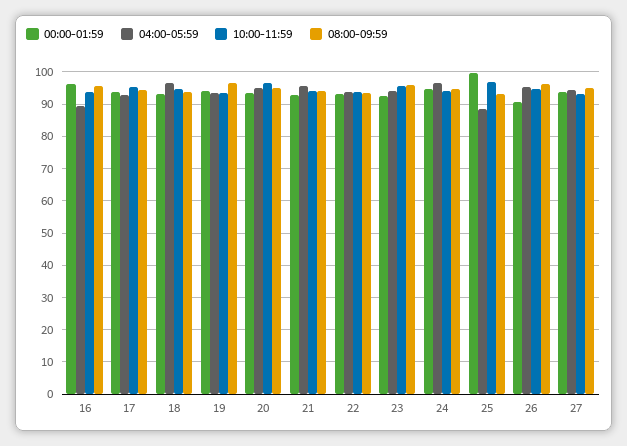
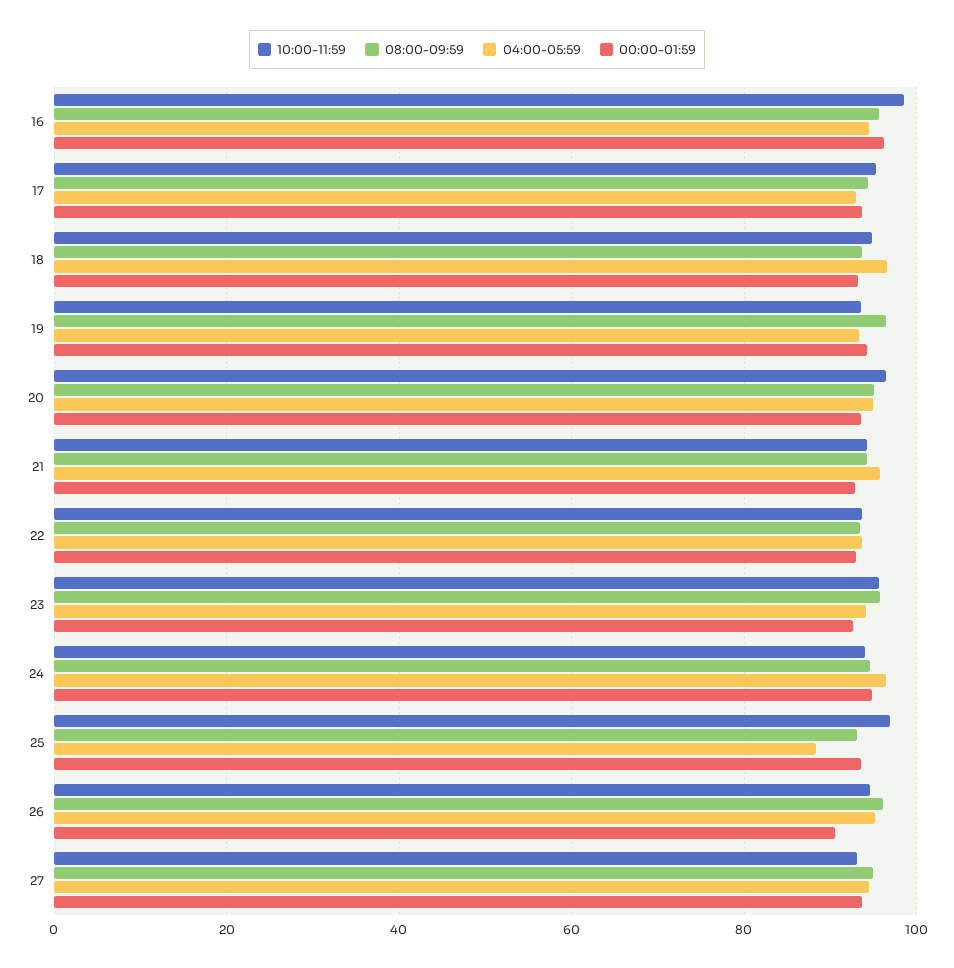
  {
    "00:00-01:59": {
      "16": 96,
      "17": 94,
      "18": 94,
      "19": 94,
      "20": 94,
      "21": 92,
      "22": 92,
      "23": 92,
      "24": 94,
-     "25": 100,
+     "25": 94,
      "26": 90,
      "27": 94
    },
    "04:00-05:59": {
-     "16": 90,
+     "16": 94,
      "17": 92,
      "18": 96,
      "19": 94,
      "20": 94,
      "21": 96,
      "22": 94,
      "23": 94,
      "24": 96,
      "25": 88,
      "26": 96,
      "27": 94
    },
    "10:00-11:59": {
-     "16": 94,
+     "16": 98,
      "17": 96,
      "18": 94,
      "19": 94,
      "20": 96,
      "21": 94,
      "22": 94,
      "23": 96,
      "24": 94,
      "25": 96,
      "26": 94,
      "27": 94
    },
    "08:00-09:59": {
      "16": 96,
      "17": 94,
      "18": 94,
      "19": 96,
      "20": 96,
      "21": 94,
      "22": 94,
      "23": 96,
      "24": 94,
      "25": 94,
      "26": 96,
      "27": 94
    }
  }

